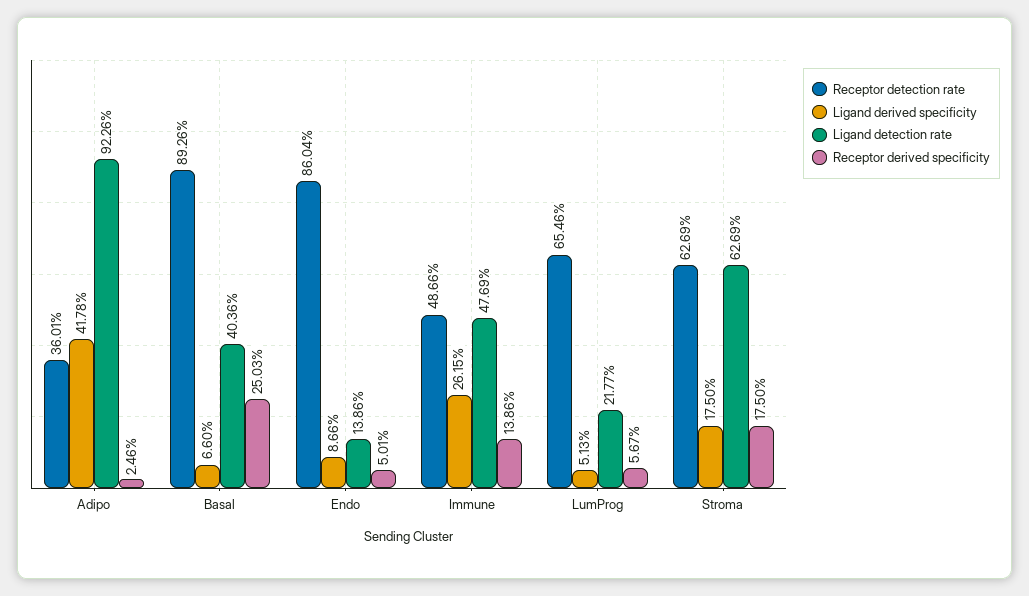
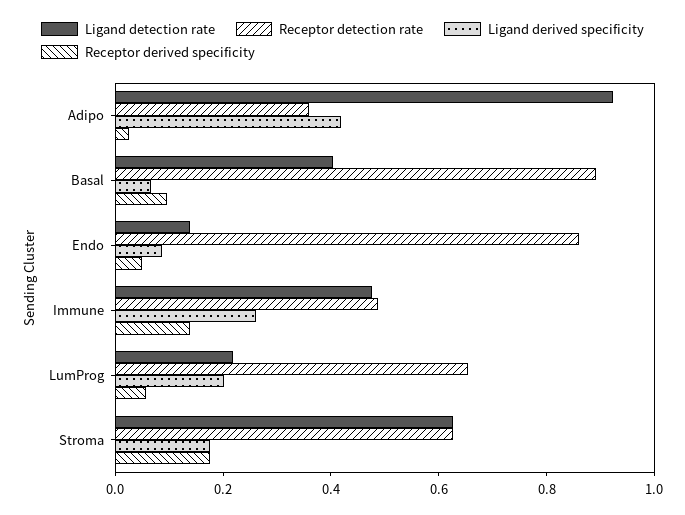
  {
    "Receptor detection rate": {
      "Adipo": 0.3601,
      "Basal": 0.8926,
      "Endo": 0.8604,
      "Immune": 0.4866,
      "LumProg": 0.6546,
      "Stroma": 0.6269
    },
    "Ligand derived specificity": {
      "Adipo": 0.4178,
      "Basal": 0.066,
      "Endo": 0.0866,
      "Immune": 0.2615,
-     "LumProg": 0.0513,
+     "LumProg": 0.2,
      "Stroma": 0.175
    },
    "Ligand detection rate": {
      "Adipo": 0.9226,
      "Basal": 0.4036,
      "Endo": 0.1386,
      "Immune": 0.4769,
      "LumProg": 0.2177,
      "Stroma": 0.6269
    },
    "Receptor derived specificity": {
      "Adipo": 0.0246,
-     "Basal": 0.2503,
+     "Basal": 0.1,
      "Endo": 0.0501,
      "Immune": 0.1386,
      "LumProg": 0.0567,
      "Stroma": 0.175
    }
  }

